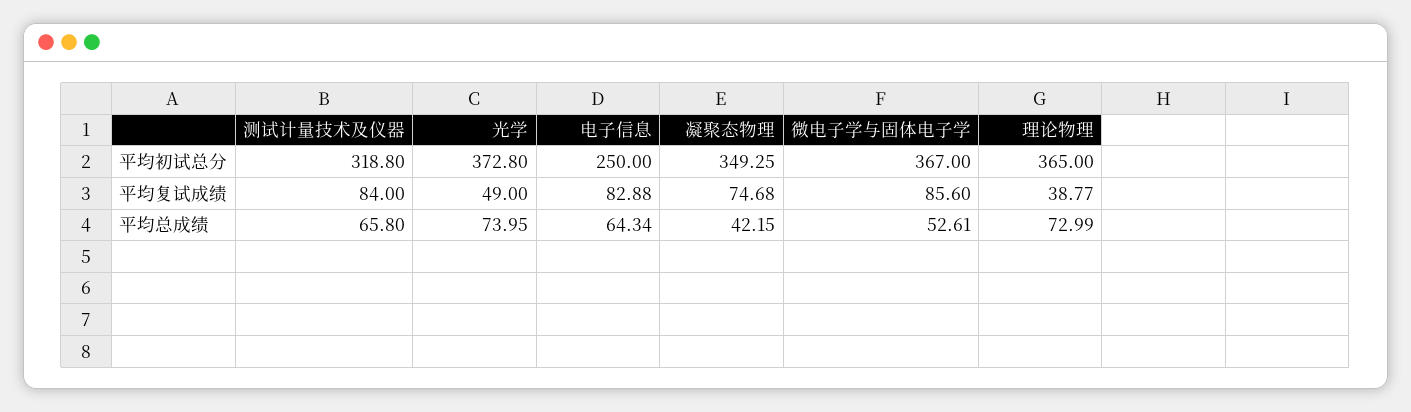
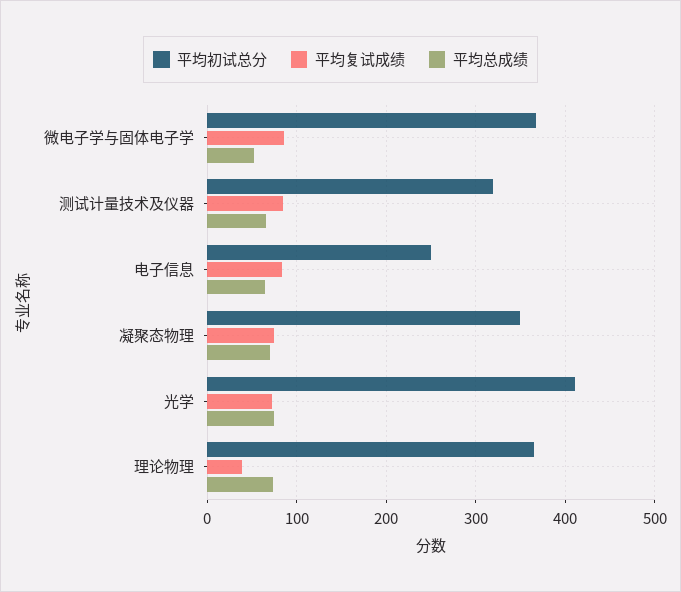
  {
    "平均初试总分": {
      "测试计量技术及仪器": 318.8,
-     "光学": 372.8,
+     "光学": 410,
      "电子信息": 250,
      "凝聚态物理": 349.25,
      "微电子学与固体电子学": 367,
      "理论物理": 365
    },
    "平均复试成绩": {
      "测试计量技术及仪器": 84,
-     "光学": 49,
+     "光学": 70,
      "电子信息": 82.88,
      "凝聚态物理": 74.68,
      "微电子学与固体电子学": 85.6,
      "理论物理": 38.77
    },
    "平均总成绩": {
      "测试计量技术及仪器": 65.8,
      "光学": 73.95,
      "电子信息": 64.34,
-     "凝聚态物理": 42.15,
+     "凝聚态物理": 70,
      "微电子学与固体电子学": 52.61,
      "理论物理": 72.99
    }
  }

